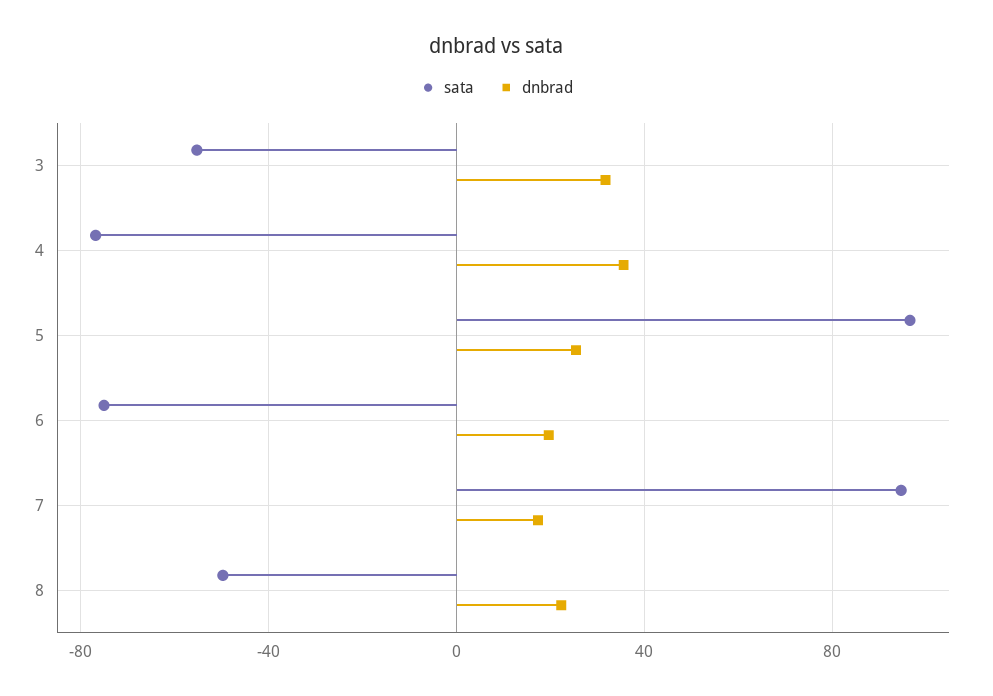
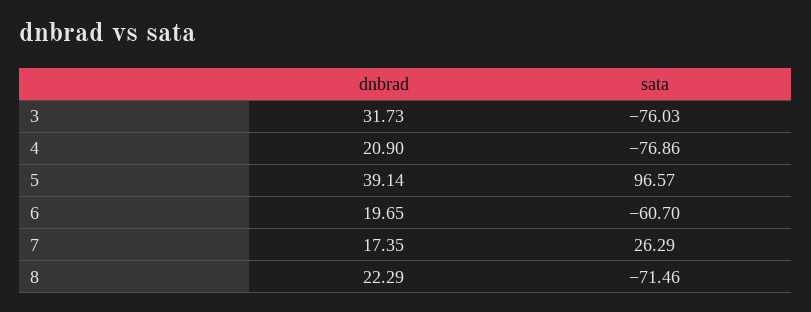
  {
    "sata": {
-     "3": -55,
+     "3": -76.03,
      "4": -76.86,
      "5": 96.57,
-     "6": -75,
+     "6": -60.7,
-     "7": 95,
+     "7": 26.29,
-     "8": -50
+     "8": -71.46
    },
    "dnbrad": {
      "3": 31.73,
-     "4": 35,
+     "4": 20.9,
-     "5": 25,
+     "5": 39.14,
      "6": 19.65,
      "7": 17.35,
      "8": 22.29
    }
  }

